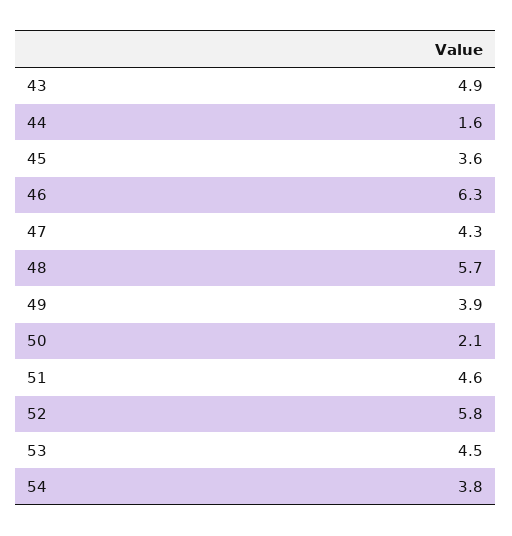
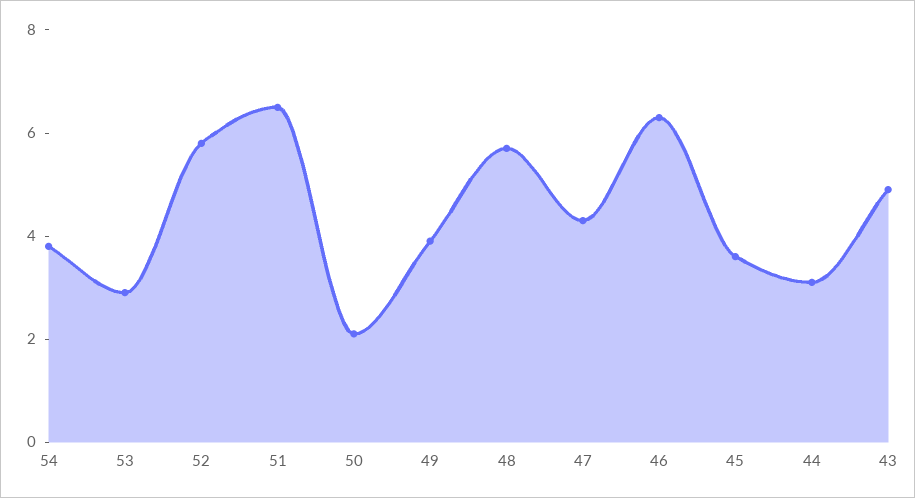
  {
    "43": 4.9,
-   "44": 1.6,
+   "44": 3,
    "45": 3.6,
    "46": 6.3,
    "47": 4.3,
    "48": 5.7,
    "49": 3.9,
    "50": 2.1,
-   "51": 4.6,
+   "51": 6.5,
    "52": 5.8,
-   "53": 4.5,
+   "53": 3,
    "54": 3.8
  }

